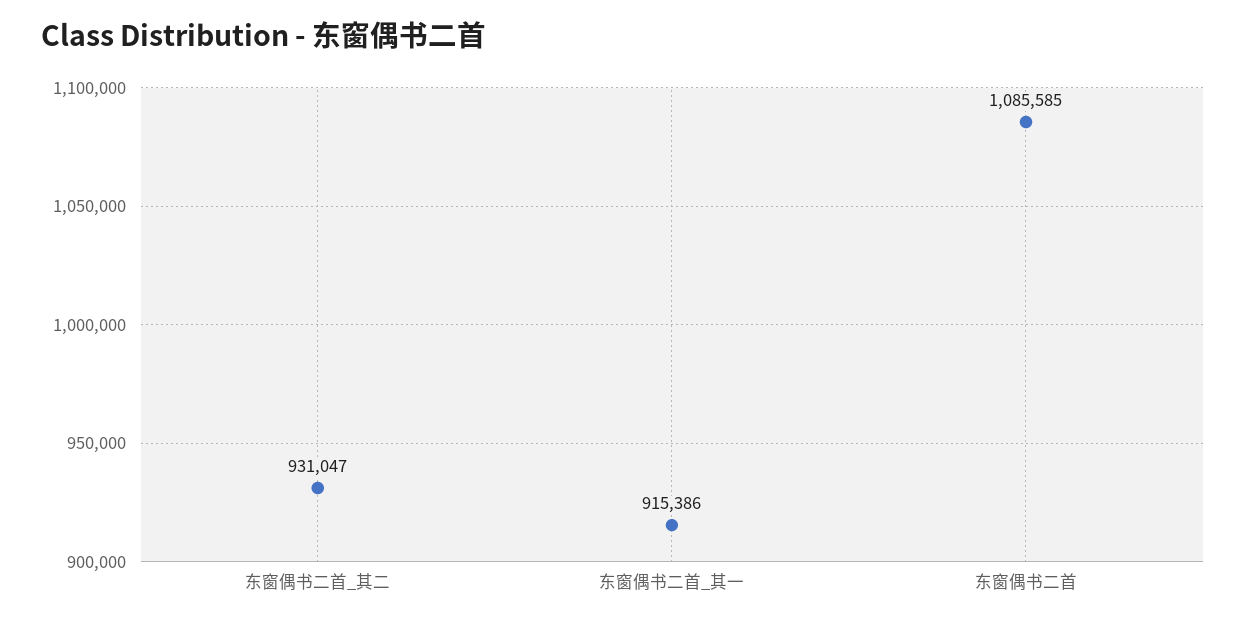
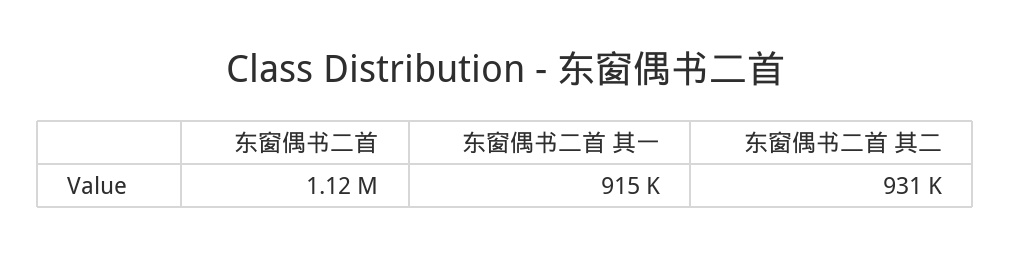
  {
    "东窗偶书二首_其二": 931047,
    "东窗偶书二首_其一": 915386,
-   "东窗偶书二首": 1085585
+   "东窗偶书二首": 1120000
  }

